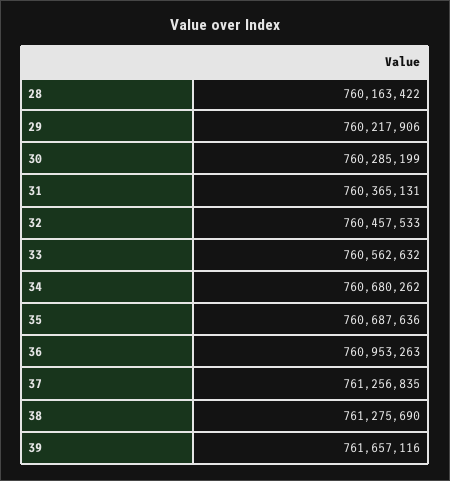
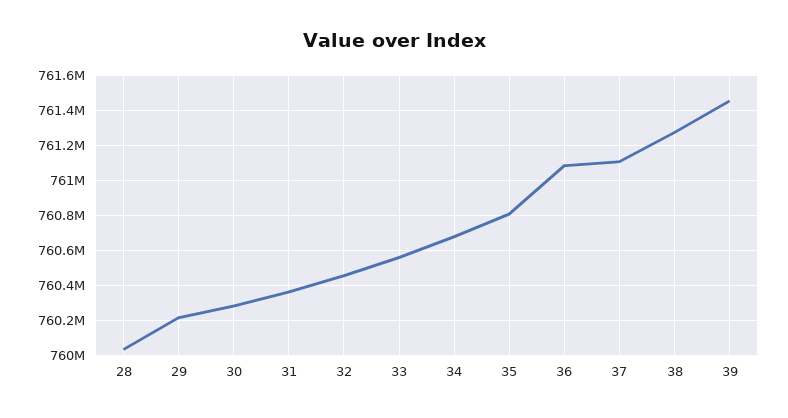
  {
-   "28": 760163422,
+   "28": 760050000,
    "29": 760217906,
    "30": 760285199,
    "31": 760365131,
    "32": 760457533,
    "33": 760562632,
    "34": 760680262,
-   "35": 760687636,
+   "35": 760800000,
-   "36": 760953263,
+   "36": 761100000,
-   "37": 761256835,
+   "37": 761100000,
    "38": 761275690,
-   "39": 761657116
+   "39": 761450000
  }

